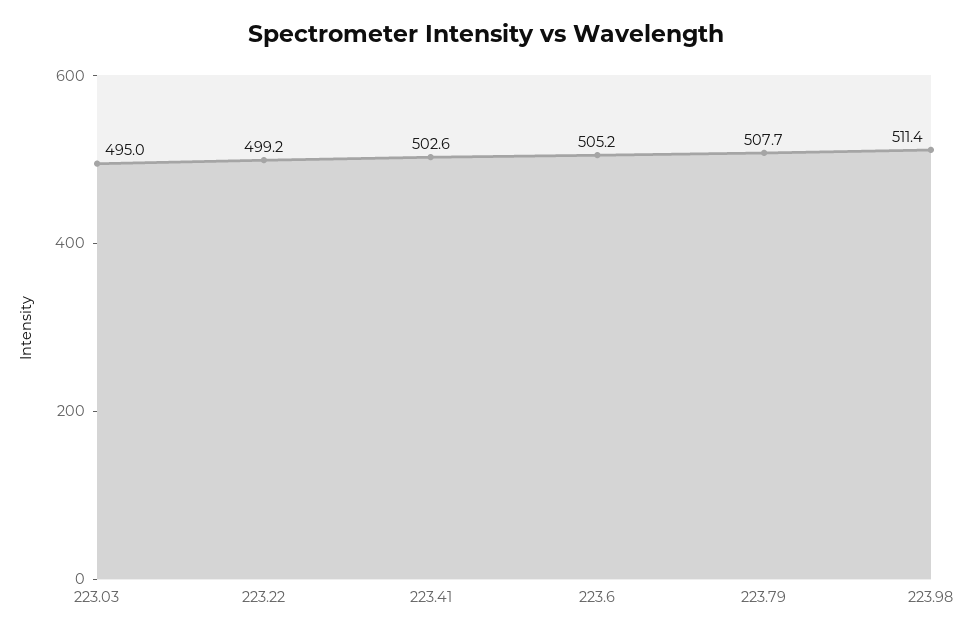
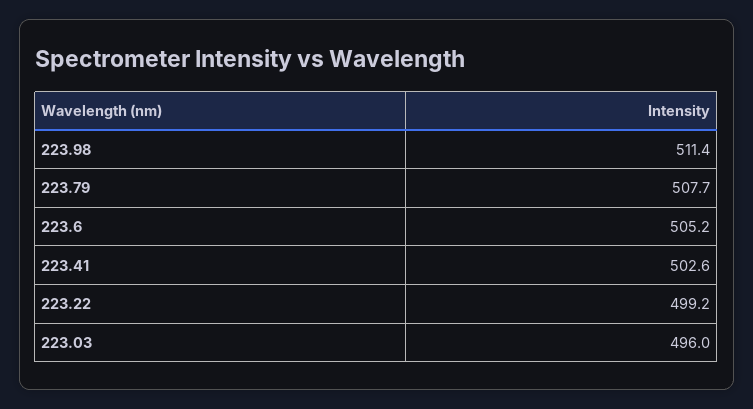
  {
-   "223.03": 495,
+   "223.03": 496,
    "223.22": 499.2,
    "223.41": 502.6,
    "223.6": 505.2,
    "223.79": 507.7,
    "223.98": 511.4
  }

